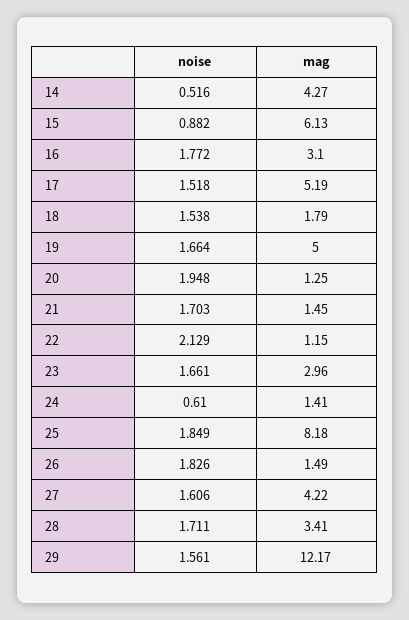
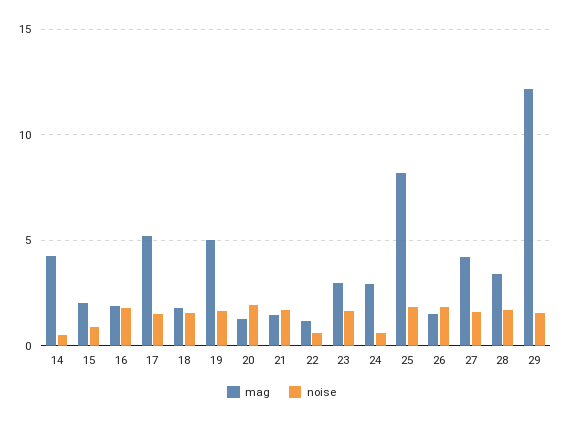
  {
    "noise": {
      "14": 0.516,
      "15": 0.882,
      "16": 1.772,
      "17": 1.518,
      "18": 1.538,
      "19": 1.664,
      "20": 1.948,
      "21": 1.703,
-     "22": 2.129,
+     "22": 0.5,
      "23": 1.661,
      "24": 0.61,
      "25": 1.849,
      "26": 1.826,
      "27": 1.606,
      "28": 1.711,
      "29": 1.561
    },
    "mag": {
      "14": 4.27,
-     "15": 6.13,
+     "15": 2,
-     "16": 3.1,
+     "16": 2,
      "17": 5.19,
      "18": 1.79,
      "19": 5,
      "20": 1.25,
      "21": 1.45,
      "22": 1.15,
      "23": 2.96,
-     "24": 1.41,
+     "24": 3,
      "25": 8.18,
      "26": 1.49,
      "27": 4.22,
      "28": 3.41,
      "29": 12.17
    }
  }

